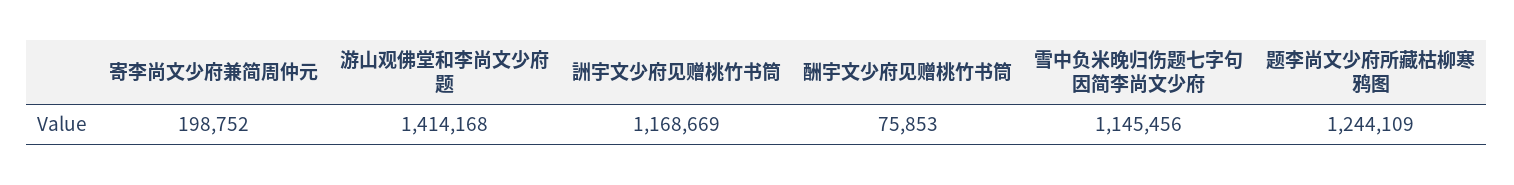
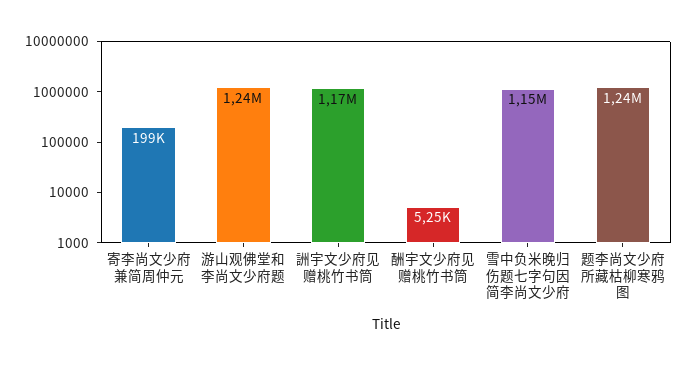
  {
    "寄李尚文少府兼简周仲元": 198752,
-   "游山观佛堂和李尚文少府题": 1414168,
+   "游山观佛堂和李尚文少府题": 1240000,
    "詶宇文少府见赠桃竹书筒": 1168669,
-   "酬宇文少府见赠桃竹书筒": 75853,
+   "酬宇文少府见赠桃竹书筒": 5250,
    "雪中负米晚归伤题七字句因简李尚文少府": 1145456,
    "题李尚文少府所藏枯柳寒鸦图": 1244109
  }

